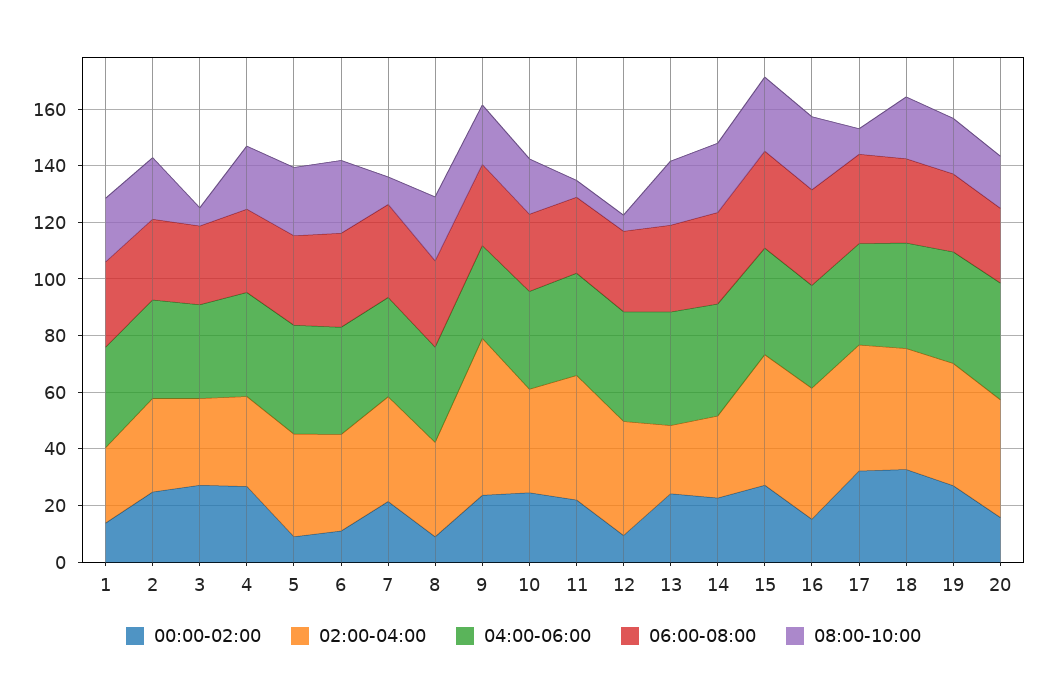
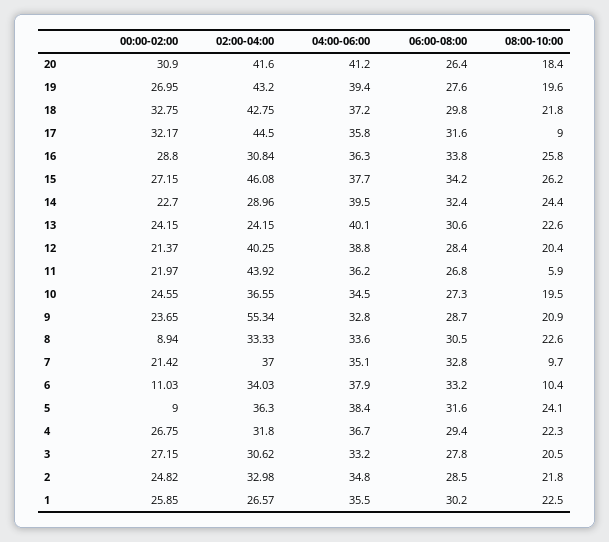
  {
    "00:00-02:00": {
-     "1": 15,
+     "1": 25.85,
      "2": 24.82,
      "3": 27.15,
      "4": 26.75,
      "5": 9,
      "6": 11.03,
      "7": 21.42,
      "8": 8.94,
      "9": 23.65,
      "10": 24.55,
      "11": 21.97,
-     "12": 10,
+     "12": 21.37,
      "13": 24.15,
      "14": 22.7,
      "15": 27.15,
-     "16": 15,
+     "16": 28.8,
      "17": 32.17,
      "18": 32.75,
      "19": 26.95,
-     "20": 15
+     "20": 30.9
    },
    "02:00-04:00": {
      "1": 26.57,
      "2": 32.98,
      "3": 30.62,
      "4": 31.8,
      "5": 36.3,
      "6": 34.03,
      "7": 37,
      "8": 33.33,
      "9": 55.34,
      "10": 36.55,
      "11": 43.92,
      "12": 40.25,
      "13": 24.15,
      "14": 28.96,
      "15": 46.08,
-     "16": 45,
+     "16": 30.84,
      "17": 44.5,
      "18": 42.75,
      "19": 43.2,
      "20": 41.6
    },
    "04:00-06:00": {
      "1": 35.5,
      "2": 34.8,
      "3": 33.2,
      "4": 36.7,
      "5": 38.4,
      "6": 37.9,
      "7": 35.1,
      "8": 33.6,
      "9": 32.8,
      "10": 34.5,
      "11": 36.2,
      "12": 38.8,
      "13": 40.1,
      "14": 39.5,
      "15": 37.7,
      "16": 36.3,
      "17": 35.8,
      "18": 37.2,
      "19": 39.4,
      "20": 41.2
    },
    "06:00-08:00": {
      "1": 30.2,
      "2": 28.5,
      "3": 27.8,
      "4": 29.4,
      "5": 31.6,
      "6": 33.2,
      "7": 32.8,
      "8": 30.5,
      "9": 28.7,
      "10": 27.3,
      "11": 26.8,
      "12": 28.4,
      "13": 30.6,
      "14": 32.4,
      "15": 34.2,
      "16": 33.8,
      "17": 31.6,
      "18": 29.8,
      "19": 27.6,
      "20": 26.4
    },
    "08:00-10:00": {
      "1": 22.5,
      "2": 21.8,
-     "3": 5,
+     "3": 20.5,
      "4": 22.3,
      "5": 24.1,
-     "6": 25,
+     "6": 10.4,
      "7": 9.7,
      "8": 22.6,
      "9": 20.9,
      "10": 19.5,
      "11": 5.9,
-     "12": 5,
+     "12": 20.4,
      "13": 22.6,
      "14": 24.4,
      "15": 26.2,
      "16": 25.8,
      "17": 9,
      "18": 21.8,
      "19": 19.6,
      "20": 18.4
    }
  }

